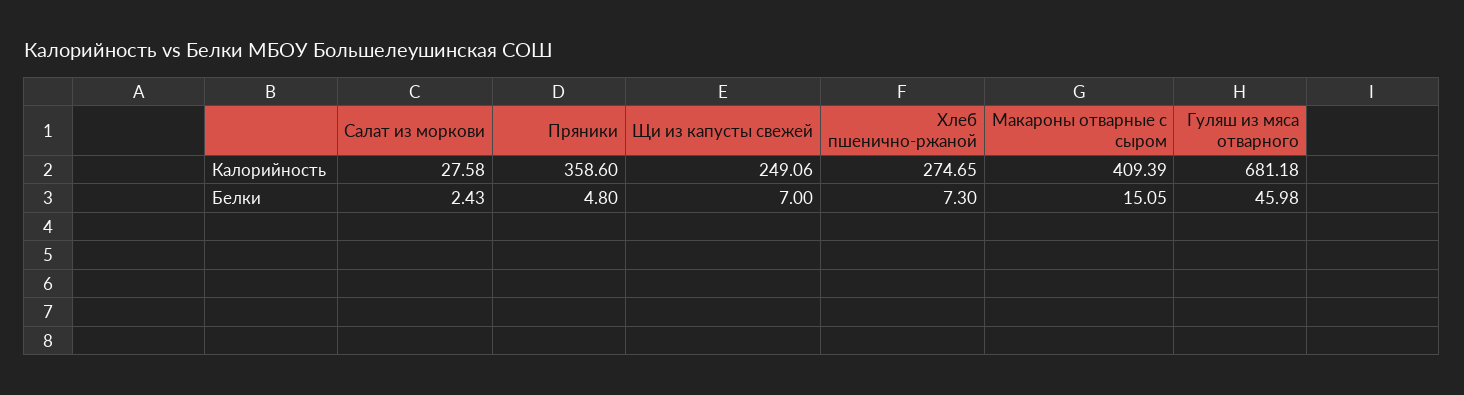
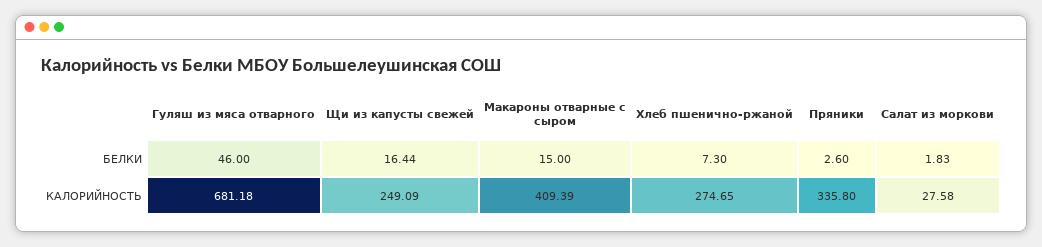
  {
    "Салат из моркови": {
      "Калорийность": 27.58,
-     "Белки": 2.43
+     "Белки": 1.83
    },
    "Пряники": {
-     "Калорийность": 358.6,
+     "Калорийность": 335.8,
-     "Белки": 4.8
+     "Белки": 2.6
    },
    "Щи из капусты свежей": {
-     "Калорийность": 249.06,
+     "Калорийность": 249.09,
-     "Белки": 7
+     "Белки": 16.44
    },
    "Хлеб пшенично-ржаной": {
      "Калорийность": 274.65,
      "Белки": 7.3
    },
    "Макароны отварные с сыром": {
      "Калорийность": 409.39,
-     "Белки": 15.05
+     "Белки": 15
    },
    "Гуляш из мяса отварного": {
      "Калорийность": 681.18,
-     "Белки": 45.98
+     "Белки": 46
    }
  }

